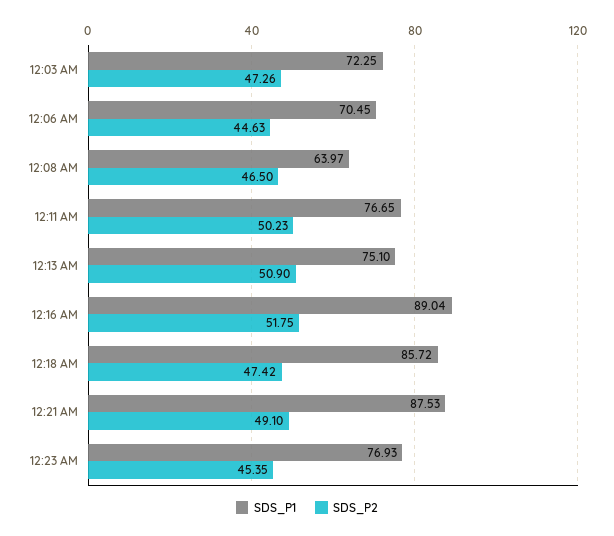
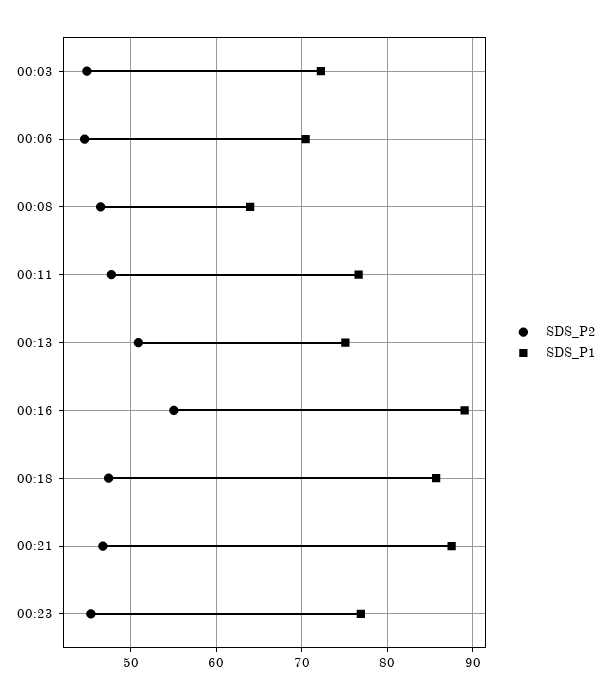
  {
    "SDS_P1": {
      "12:03 AM": 72.25,
      "12:06 AM": 70.45,
      "12:08 AM": 63.97,
      "12:11 AM": 76.65,
      "12:13 AM": 75.1,
      "12:16 AM": 89.04,
      "12:18 AM": 85.72,
      "12:21 AM": 87.53,
      "12:23 AM": 76.93
    },
    "SDS_P2": {
-     "12:03 AM": 47.26,
+     "12:03 AM": 45,
      "12:06 AM": 44.63,
      "12:08 AM": 46.5,
-     "12:11 AM": 50.23,
+     "12:11 AM": 48,
      "12:13 AM": 50.9,
-     "12:16 AM": 51.75,
+     "12:16 AM": 55,
      "12:18 AM": 47.42,
-     "12:21 AM": 49.1,
+     "12:21 AM": 47,
      "12:23 AM": 45.35
    }
  }

